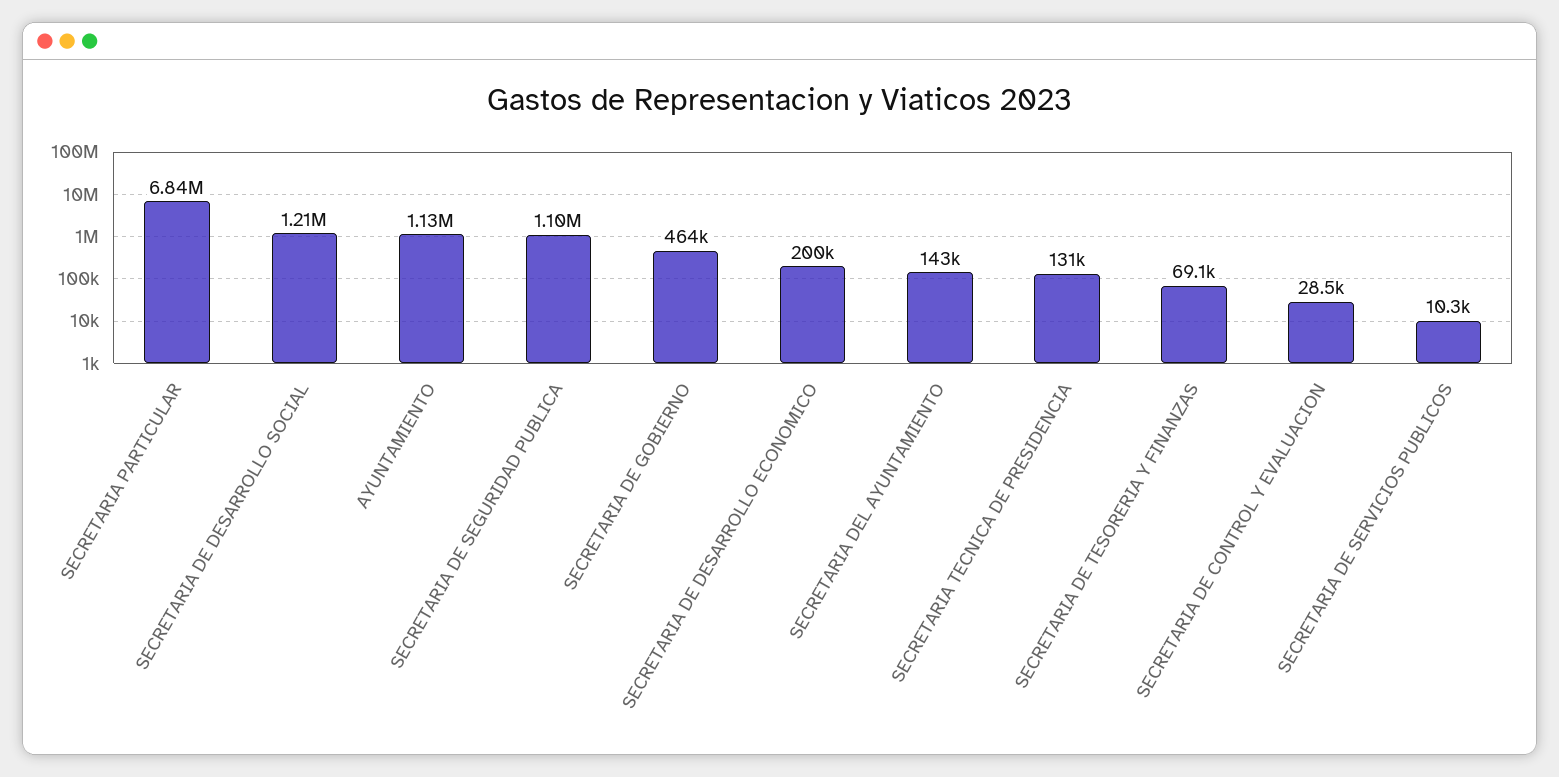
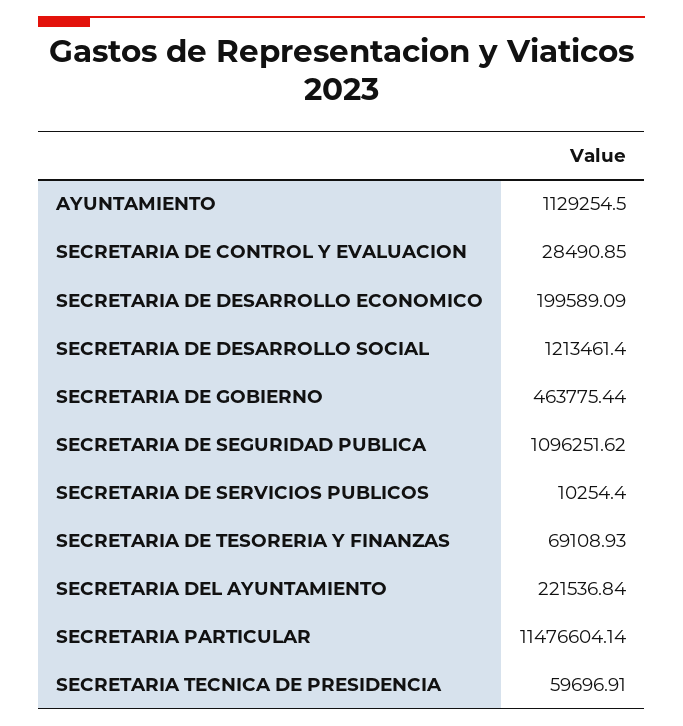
  {
-   "SECRETARIA PARTICULAR": 6840000,
+   "SECRETARIA PARTICULAR": 11476604.14,
    "SECRETARIA DE DESARROLLO SOCIAL": 1213461.4,
    "AYUNTAMIENTO": 1129254.5,
    "SECRETARIA DE SEGURIDAD PUBLICA": 1096251.62,
    "SECRETARIA DE GOBIERNO": 463775.44,
    "SECRETARIA DE DESARROLLO ECONOMICO": 199589.09,
-   "SECRETARIA DEL AYUNTAMIENTO": 143000,
+   "SECRETARIA DEL AYUNTAMIENTO": 221536.84,
-   "SECRETARIA TECNICA DE PRESIDENCIA": 131000,
+   "SECRETARIA TECNICA DE PRESIDENCIA": 59696.91,
    "SECRETARIA DE TESORERIA Y FINANZAS": 69108.93,
    "SECRETARIA DE CONTROL Y EVALUACION": 28490.85,
    "SECRETARIA DE SERVICIOS PUBLICOS": 10254.4
  }

